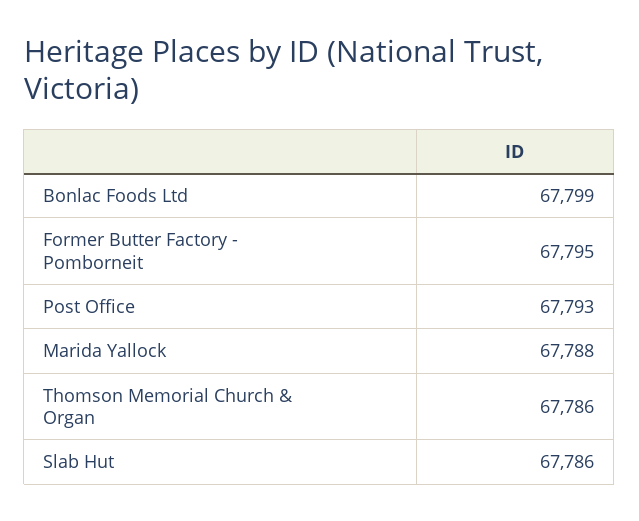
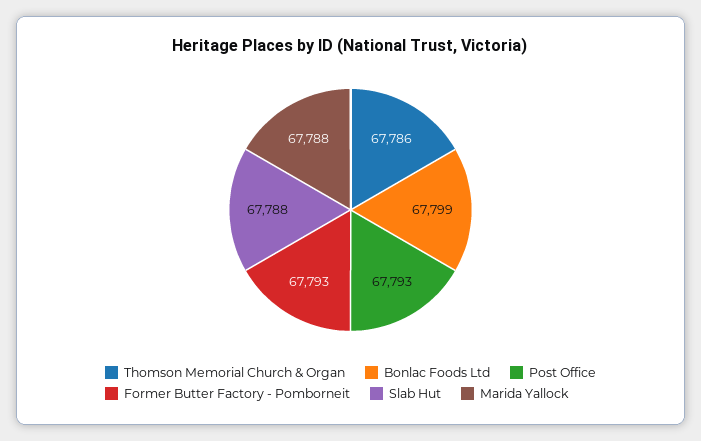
  {
    "Bonlac Foods Ltd": 67799,
-   "Former Butter Factory - Pomborneit": 67795,
+   "Former Butter Factory - Pomborneit": 67793,
    "Post Office": 67793,
    "Marida Yallock": 67788,
    "Thomson Memorial Church & Organ": 67786,
-   "Slab Hut": 67786
+   "Slab Hut": 67788
  }

